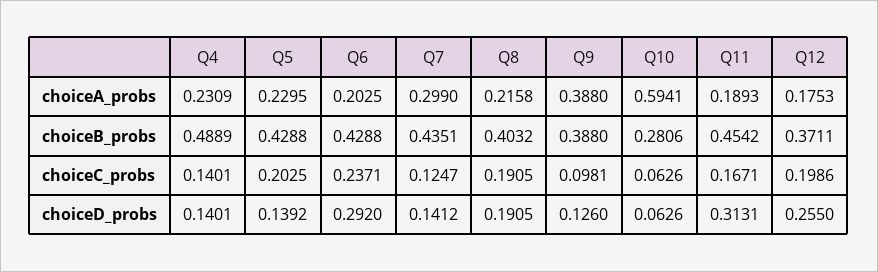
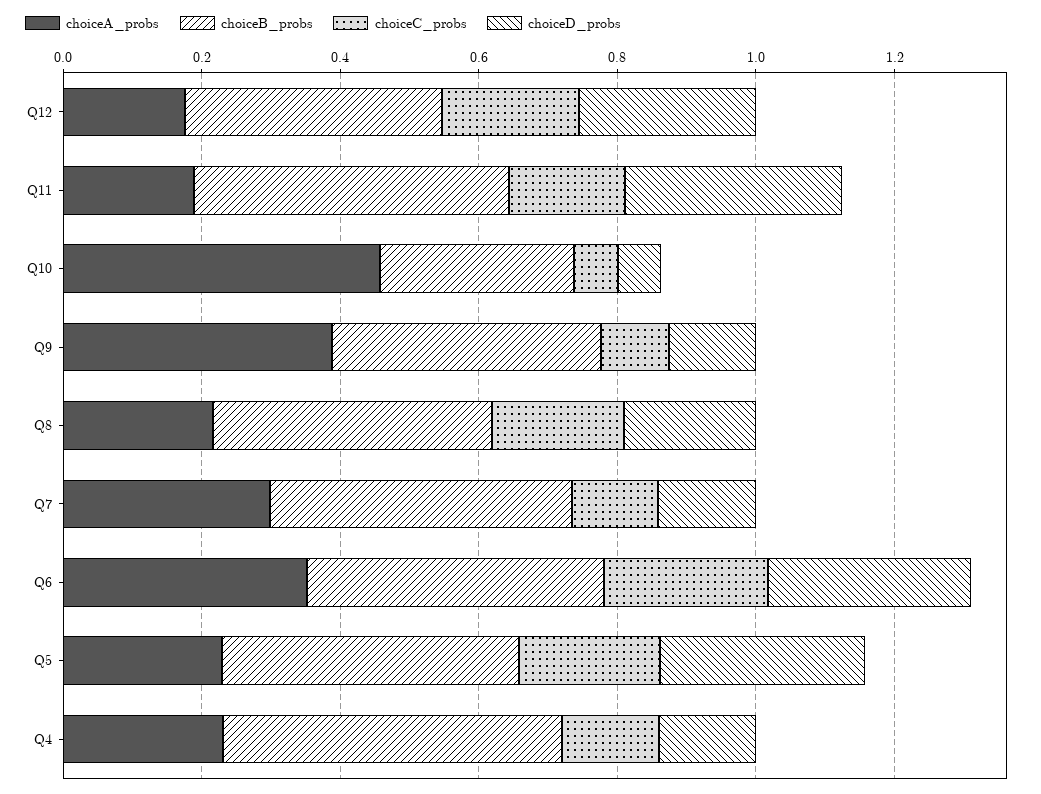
  {
    "choiceA_probs": {
      "Q4": 0.2309,
      "Q5": 0.2295,
-     "Q6": 0.2025,
+     "Q6": 0.35,
      "Q7": 0.299,
      "Q8": 0.2158,
      "Q9": 0.388,
-     "Q10": 0.5941,
+     "Q10": 0.45,
      "Q11": 0.1893,
      "Q12": 0.1753
    },
    "choiceB_probs": {
      "Q4": 0.4889,
      "Q5": 0.4288,
      "Q6": 0.4288,
      "Q7": 0.4351,
      "Q8": 0.4032,
      "Q9": 0.388,
      "Q10": 0.2806,
      "Q11": 0.4542,
      "Q12": 0.3711
    },
    "choiceC_probs": {
      "Q4": 0.1401,
      "Q5": 0.2025,
      "Q6": 0.2371,
      "Q7": 0.1247,
      "Q8": 0.1905,
      "Q9": 0.0981,
      "Q10": 0.0626,
      "Q11": 0.1671,
      "Q12": 0.1986
    },
    "choiceD_probs": {
      "Q4": 0.1401,
-     "Q5": 0.1392,
+     "Q5": 0.3,
      "Q6": 0.292,
      "Q7": 0.1412,
      "Q8": 0.1905,
      "Q9": 0.126,
      "Q10": 0.0626,
      "Q11": 0.3131,
      "Q12": 0.255
    }
  }

